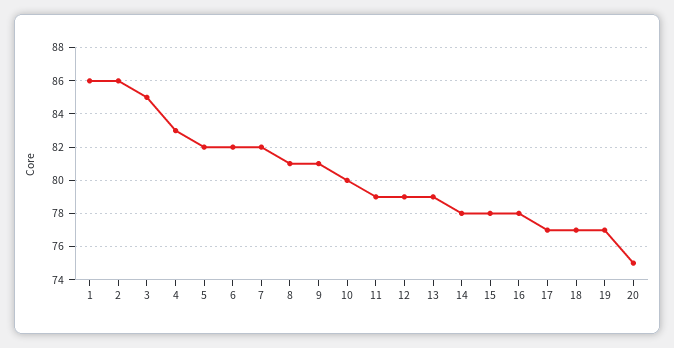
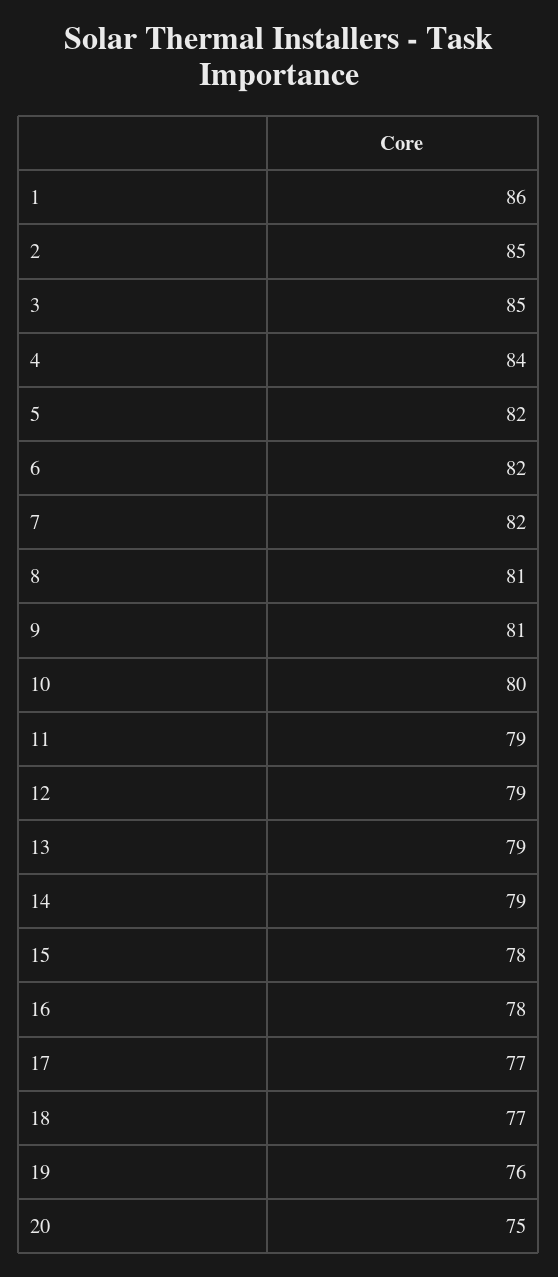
  {
    "1": 86,
-   "2": 86,
+   "2": 85,
    "3": 85,
-   "4": 83,
+   "4": 84,
    "5": 82,
    "6": 82,
    "7": 82,
    "8": 81,
    "9": 81,
    "10": 80,
    "11": 79,
    "12": 79,
    "13": 79,
-   "14": 78,
+   "14": 79,
    "15": 78,
    "16": 78,
    "17": 77,
    "18": 77,
-   "19": 77,
+   "19": 76,
    "20": 75
  }

